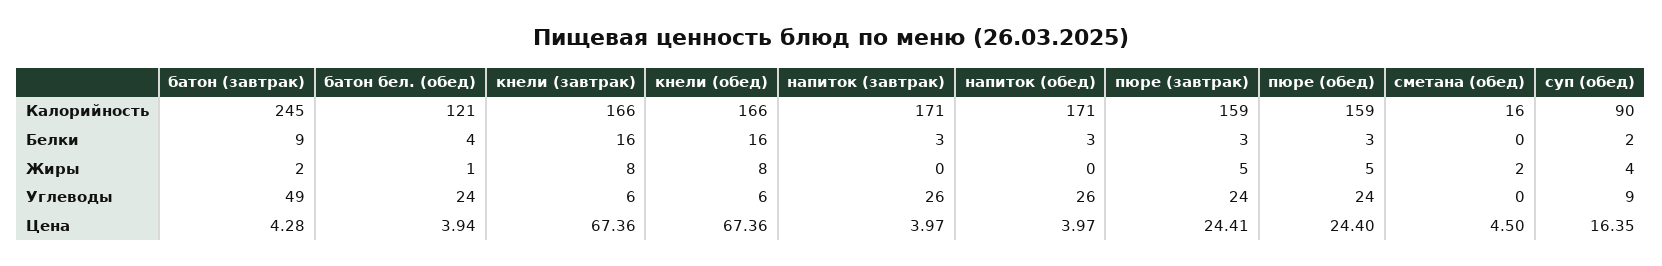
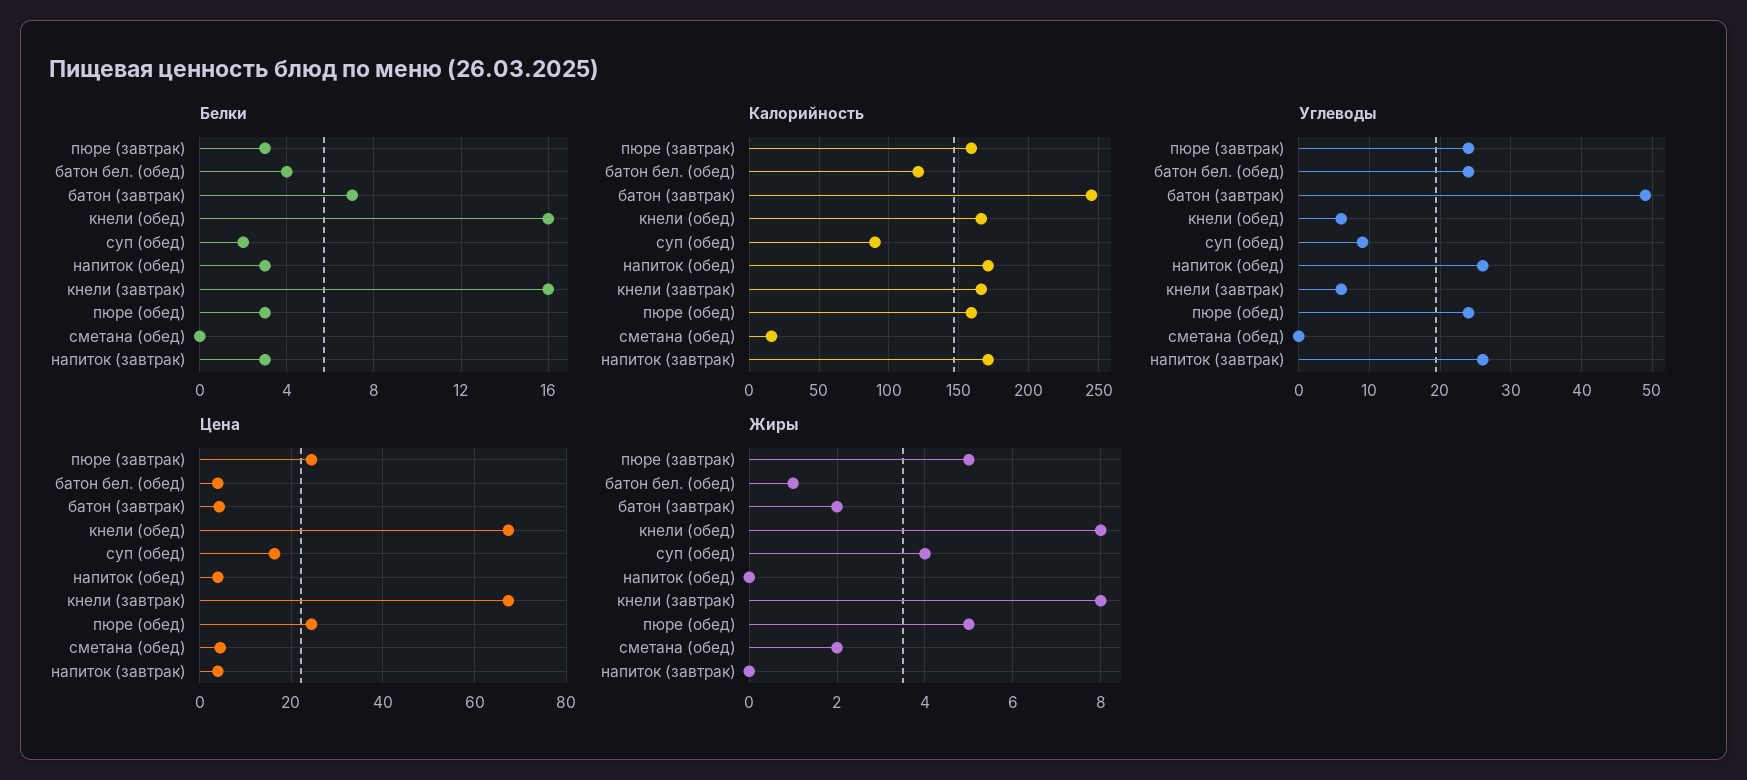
  {
    "Калорийность": {
      "батон (завтрак)": 245,
      "батон бел. (обед)": 121,
      "кнели (завтрак)": 166,
      "кнели (обед)": 166,
      "напиток (завтрак)": 171,
      "напиток (обед)": 171,
      "пюре (завтрак)": 159,
      "пюре (обед)": 159,
      "сметана (обед)": 16,
      "суп (обед)": 90
    },
    "Белки": {
-     "батон (завтрак)": 9,
+     "батон (завтрак)": 7,
      "батон бел. (обед)": 4,
      "кнели (завтрак)": 16,
      "кнели (обед)": 16,
      "напиток (завтрак)": 3,
      "напиток (обед)": 3,
      "пюре (завтрак)": 3,
      "пюре (обед)": 3,
      "сметана (обед)": 0,
      "суп (обед)": 2
    },
    "Жиры": {
      "батон (завтрак)": 2,
      "батон бел. (обед)": 1,
      "кнели (завтрак)": 8,
      "кнели (обед)": 8,
      "напиток (завтрак)": 0,
      "напиток (обед)": 0,
      "пюре (завтрак)": 5,
      "пюре (обед)": 5,
      "сметана (обед)": 2,
      "суп (обед)": 4
    },
    "Углеводы": {
      "батон (завтрак)": 49,
      "батон бел. (обед)": 24,
      "кнели (завтрак)": 6,
      "кнели (обед)": 6,
      "напиток (завтрак)": 26,
      "напиток (обед)": 26,
      "пюре (завтрак)": 24,
      "пюре (обед)": 24,
      "сметана (обед)": 0,
      "суп (обед)": 9
    },
    "Цена": {
      "батон (завтрак)": 4.28,
      "батон бел. (обед)": 3.94,
      "кнели (завтрак)": 67.36,
      "кнели (обед)": 67.36,
      "напиток (завтрак)": 3.97,
      "напиток (обед)": 3.97,
      "пюре (завтрак)": 24.41,
      "пюре (обед)": 24.4,
      "сметана (обед)": 4.5,
      "суп (обед)": 16.35
    }
  }

